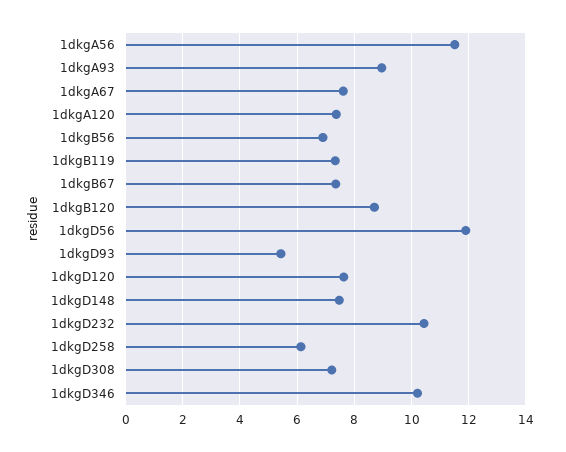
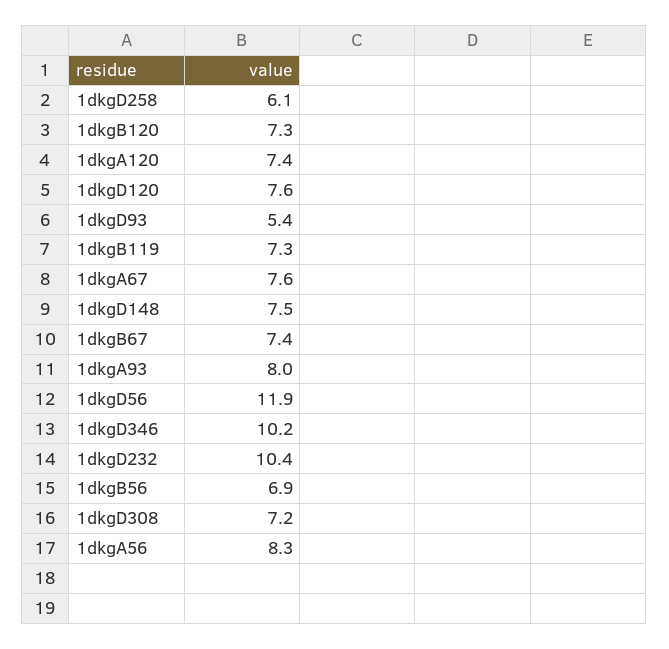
  {
-   "1dkgA56": 11.5,
+   "1dkgA56": 8.3,
-   "1dkgA93": 9,
+   "1dkgA93": 8,
    "1dkgA67": 7.6,
    "1dkgA120": 7.4,
    "1dkgB56": 6.9,
    "1dkgB119": 7.3,
    "1dkgB67": 7.4,
-   "1dkgB120": 8.75,
+   "1dkgB120": 7.3,
    "1dkgD56": 11.9,
    "1dkgD93": 5.4,
    "1dkgD120": 7.6,
    "1dkgD148": 7.5,
    "1dkgD232": 10.4,
    "1dkgD258": 6.1,
    "1dkgD308": 7.2,
    "1dkgD346": 10.2
  }

